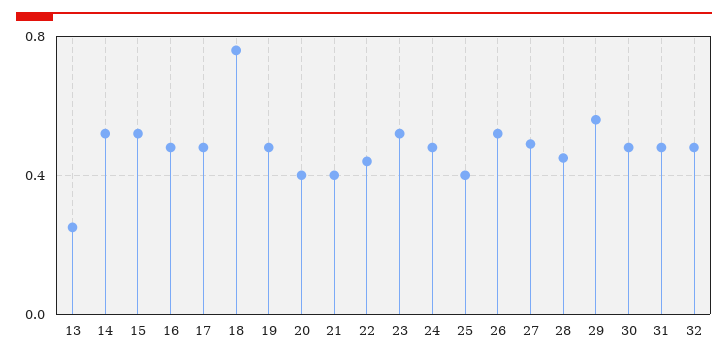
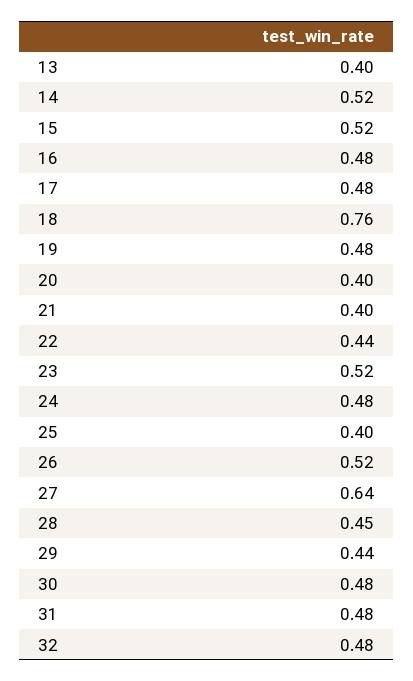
  {
-   "13": 0.25,
+   "13": 0.4,
    "14": 0.52,
    "15": 0.52,
    "16": 0.48,
    "17": 0.48,
    "18": 0.76,
    "19": 0.48,
    "20": 0.4,
    "21": 0.4,
    "22": 0.44,
    "23": 0.52,
    "24": 0.48,
    "25": 0.4,
    "26": 0.52,
-   "27": 0.5,
+   "27": 0.64,
    "28": 0.45,
-   "29": 0.55,
+   "29": 0.44,
    "30": 0.48,
    "31": 0.48,
    "32": 0.48
  }

